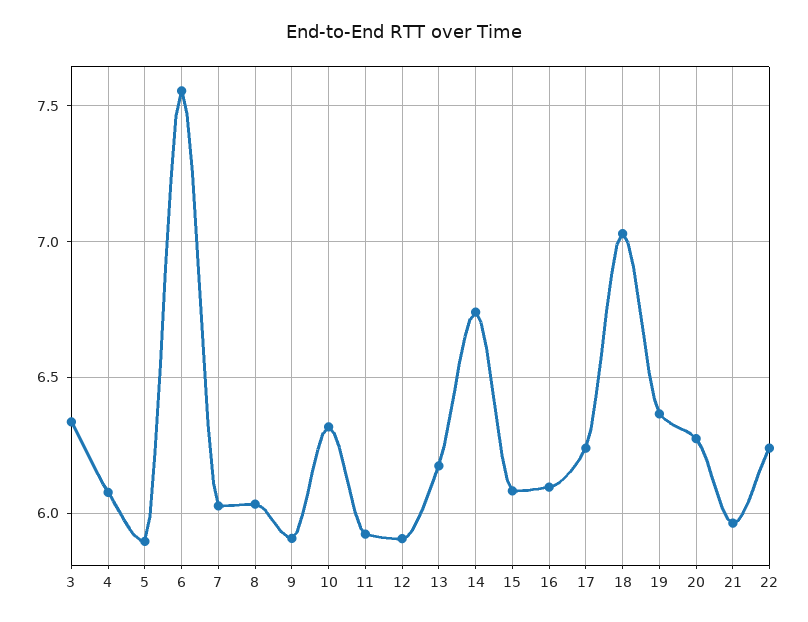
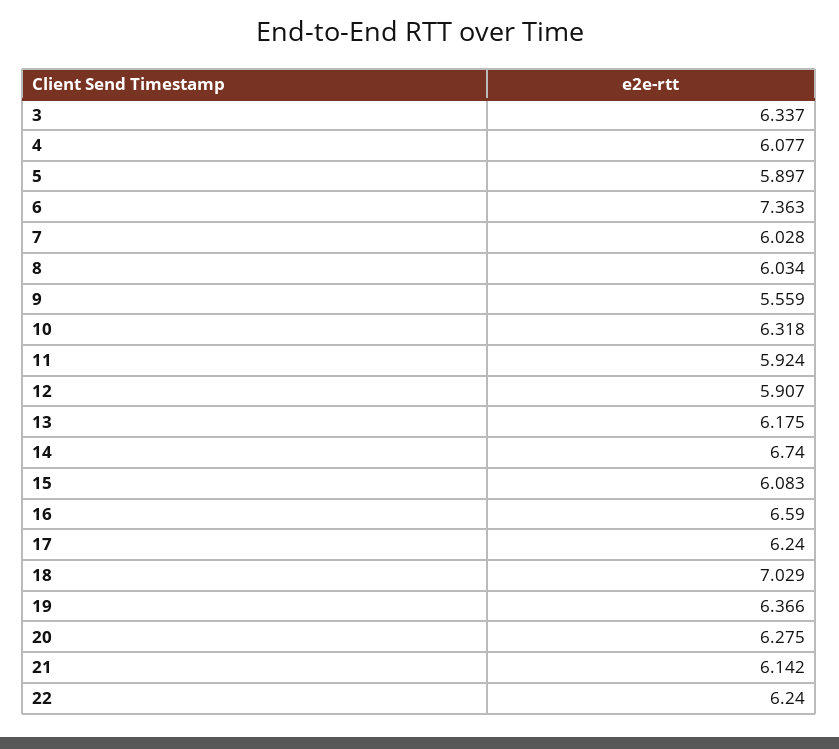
  {
    "3": 6.337,
    "4": 6.077,
    "5": 5.897,
-   "6": 7.55,
+   "6": 7.363,
    "7": 6.028,
    "8": 6.034,
-   "9": 5.9,
+   "9": 5.559,
    "10": 6.318,
    "11": 5.924,
    "12": 5.907,
    "13": 6.175,
    "14": 6.74,
    "15": 6.083,
-   "16": 6.1,
+   "16": 6.59,
    "17": 6.24,
    "18": 7.029,
    "19": 6.366,
    "20": 6.275,
-   "21": 5.95,
+   "21": 6.142,
    "22": 6.24
  }

